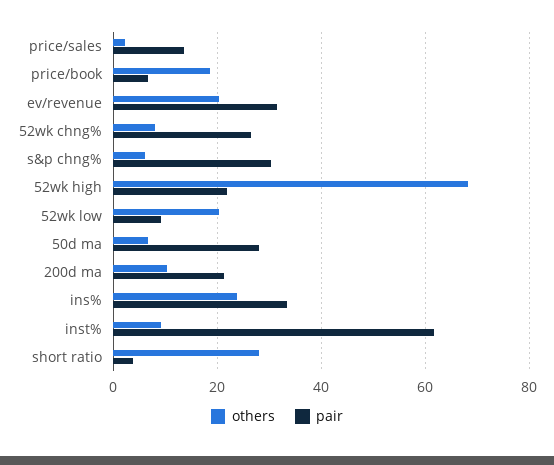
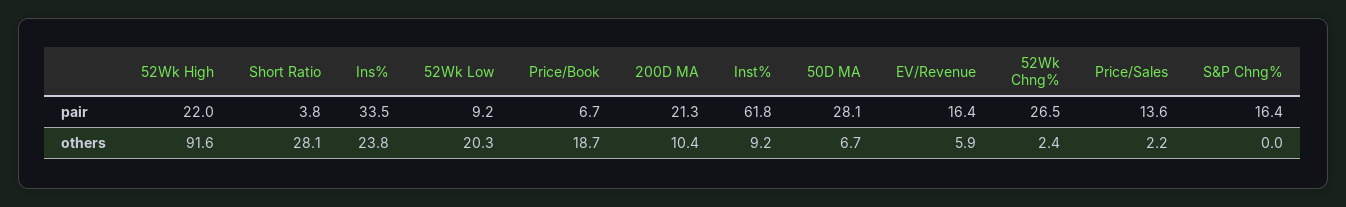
  {
    "others": {
      "price/sales": 2.2,
      "price/book": 18.7,
-     "ev/revenue": 20,
+     "ev/revenue": 5.9,
-     "52wk chng%": 8,
+     "52wk chng%": 2.4,
-     "s&p chng%": 6,
+     "s&p chng%": 0,
-     "52wk high": 68,
+     "52wk high": 91.6,
      "52wk low": 20.3,
      "50d ma": 6.7,
      "200d ma": 10.4,
      "ins%": 23.8,
      "inst%": 9.2,
      "short ratio": 28.1
    },
    "pair": {
      "price/sales": 13.6,
      "price/book": 6.7,
-     "ev/revenue": 32,
+     "ev/revenue": 16.4,
      "52wk chng%": 26.5,
-     "s&p chng%": 30,
+     "s&p chng%": 16.4,
      "52wk high": 22,
      "52wk low": 9.2,
      "50d ma": 28.1,
      "200d ma": 21.3,
      "ins%": 33.5,
      "inst%": 61.8,
      "short ratio": 3.8
    }
  }

